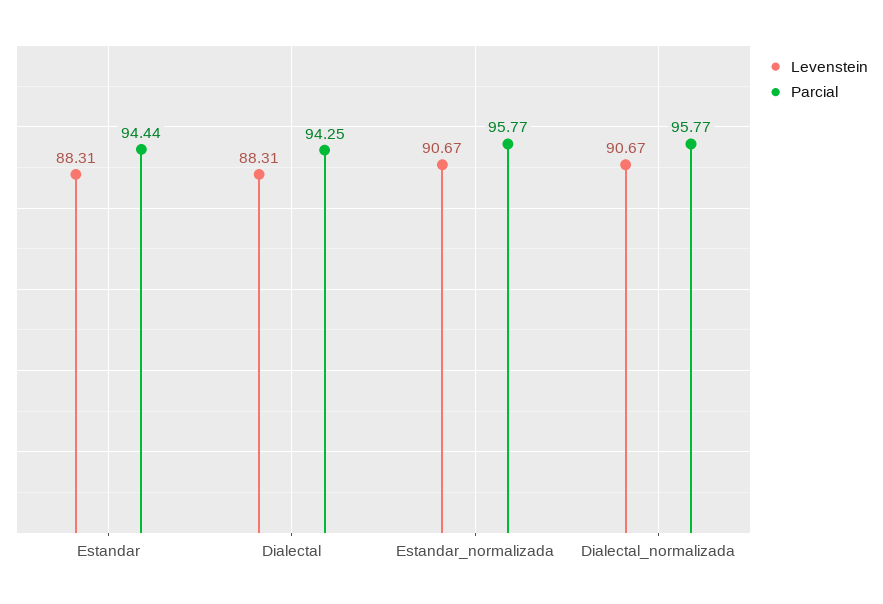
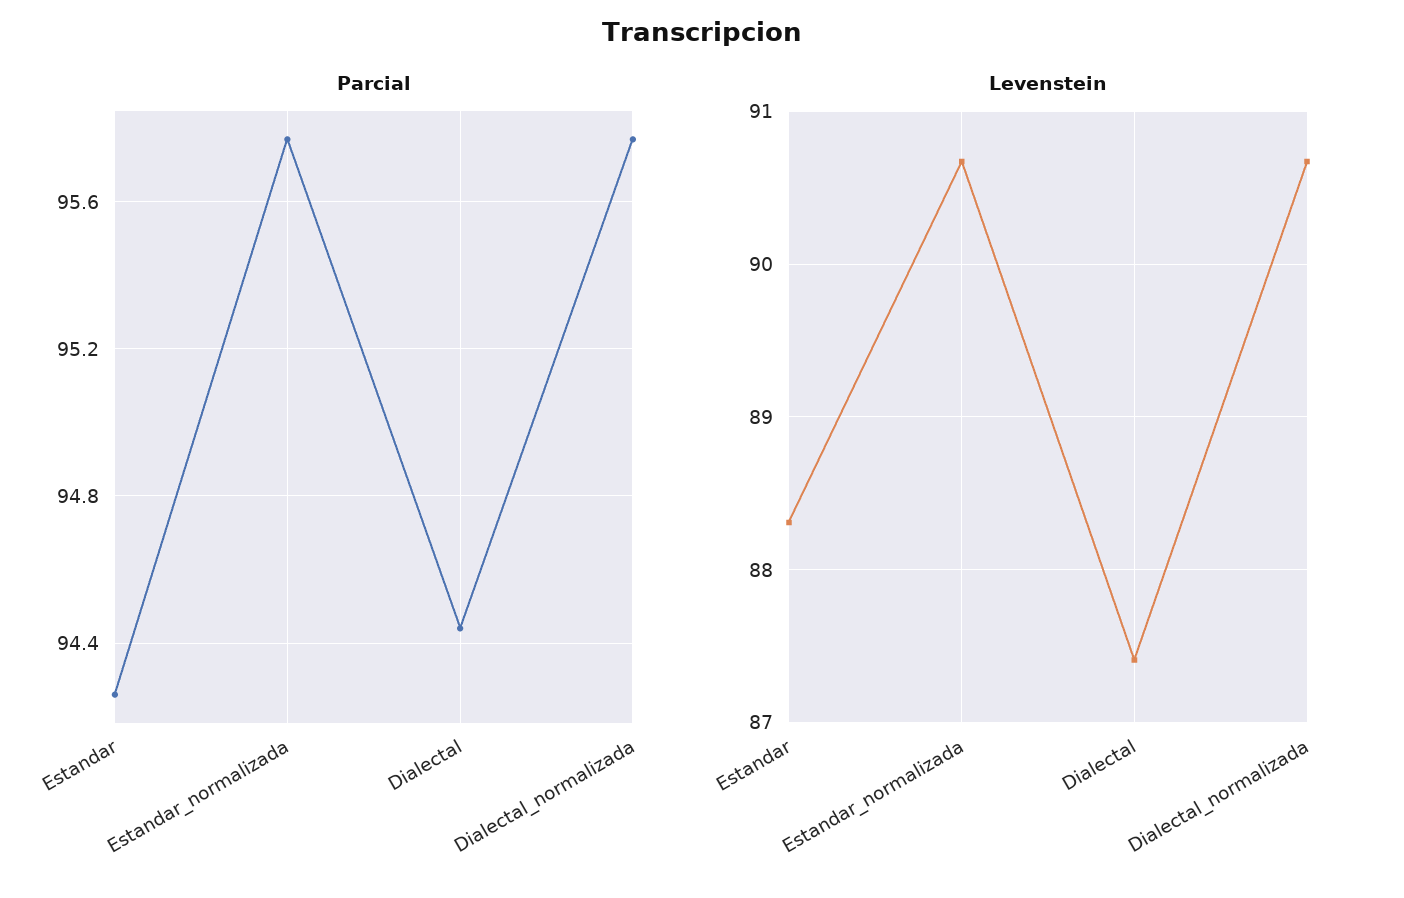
  {
    "Levenstein": {
      "Estandar": 88.31,
-     "Dialectal": 88.31,
+     "Dialectal": 87.4,
      "Estandar_normalizada": 90.67,
      "Dialectal_normalizada": 90.67
    },
    "Parcial": {
-     "Estandar": 94.44,
+     "Estandar": 94.25,
-     "Dialectal": 94.25,
+     "Dialectal": 94.45,
      "Estandar_normalizada": 95.77,
      "Dialectal_normalizada": 95.77
    }
  }

